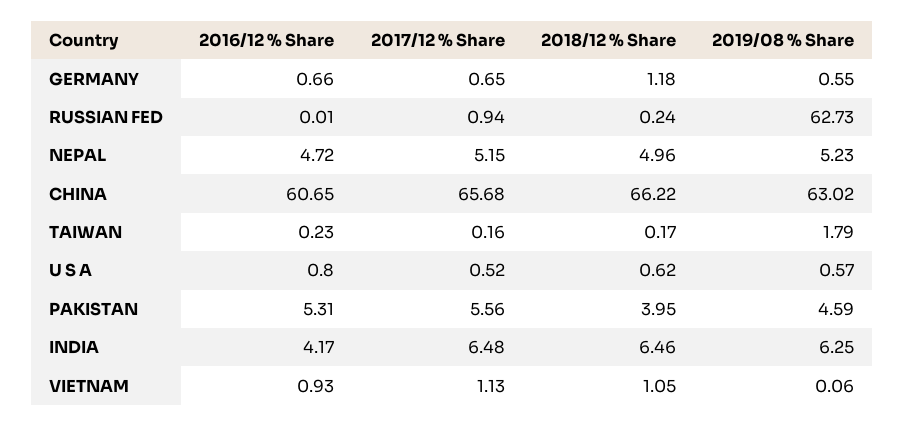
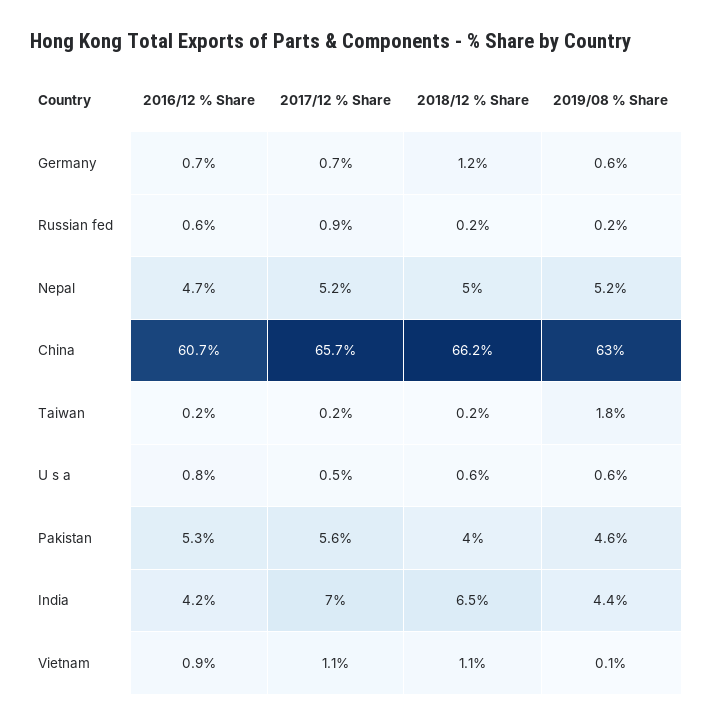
  {
    "2016/12 % Share": {
      "GERMANY": 0.66,
-     "RUSSIAN FED": 0.01,
+     "RUSSIAN FED": 0.6,
      "NEPAL": 4.72,
      "CHINA": 60.65,
      "TAIWAN": 0.23,
      "U S A": 0.8,
      "PAKISTAN": 5.31,
      "INDIA": 4.17,
      "VIETNAM": 0.93
    },
    "2017/12 % Share": {
      "GERMANY": 0.65,
      "RUSSIAN FED": 0.94,
      "NEPAL": 5.15,
      "CHINA": 65.68,
      "TAIWAN": 0.16,
      "U S A": 0.52,
      "PAKISTAN": 5.56,
-     "INDIA": 6.48,
+     "INDIA": 7,
      "VIETNAM": 1.13
    },
    "2018/12 % Share": {
      "GERMANY": 1.18,
      "RUSSIAN FED": 0.24,
      "NEPAL": 4.96,
      "CHINA": 66.22,
      "TAIWAN": 0.17,
      "U S A": 0.62,
      "PAKISTAN": 3.95,
      "INDIA": 6.46,
      "VIETNAM": 1.05
    },
    "2019/08 % Share": {
      "GERMANY": 0.55,
-     "RUSSIAN FED": 62.73,
+     "RUSSIAN FED": 0.2,
      "NEPAL": 5.23,
      "CHINA": 63.02,
      "TAIWAN": 1.79,
      "U S A": 0.57,
      "PAKISTAN": 4.59,
-     "INDIA": 6.25,
+     "INDIA": 4.4,
      "VIETNAM": 0.06
    }
  }

